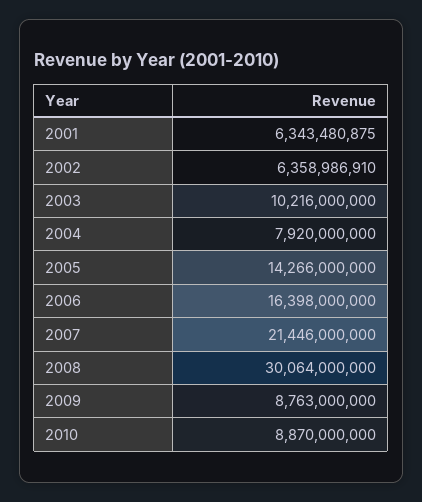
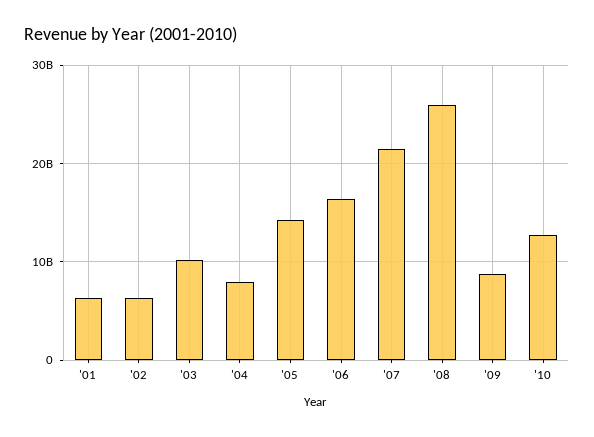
  {
    "2001": 6343480875,
    "2002": 6358986910,
    "2003": 10216000000,
    "2004": 7920000000,
    "2005": 14266000000,
    "2006": 16398000000,
    "2007": 21446000000,
-   "2008": 30064000000,
+   "2008": 26000000000,
    "2009": 8763000000,
-   "2010": 8870000000
+   "2010": 13000000000
  }

